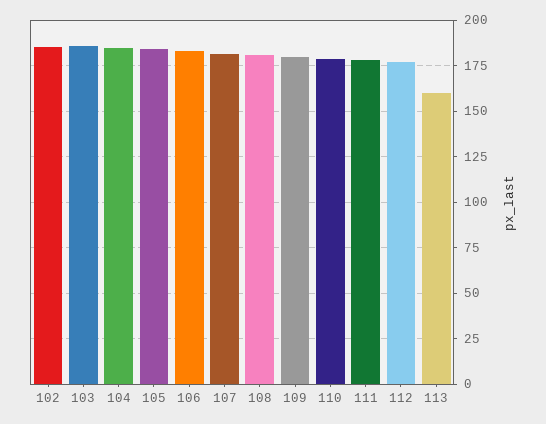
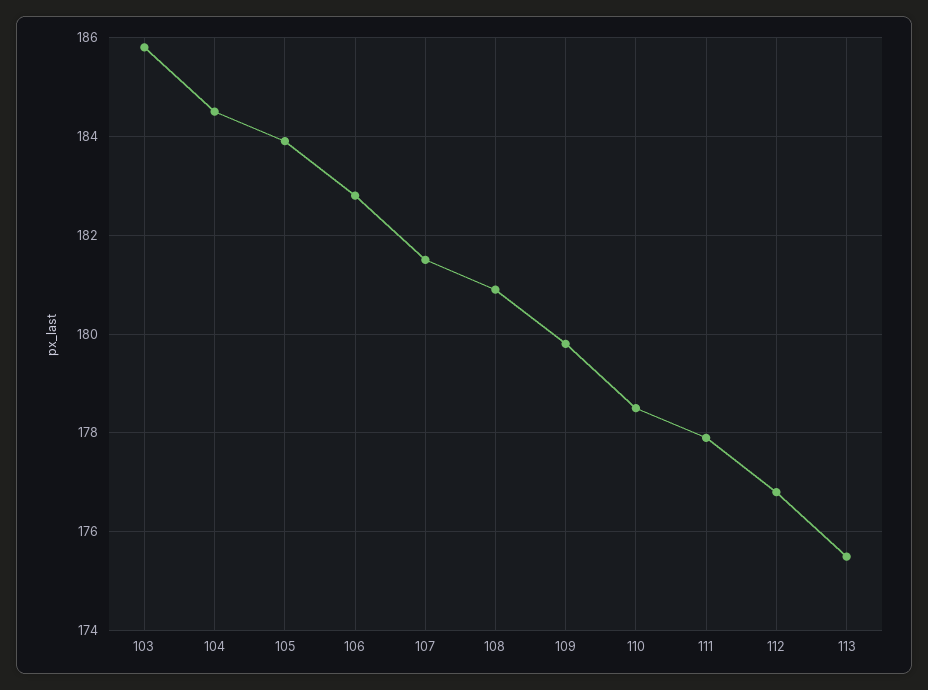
  {
-   "102": 185,
    "103": 186,
    "104": 184.5,
    "105": 184,
    "106": 183,
    "107": 181.5,
    "108": 181,
    "109": 180,
    "110": 178.5,
    "111": 178,
    "112": 177,
-   "113": 160
+   "113": 175.5
  }

